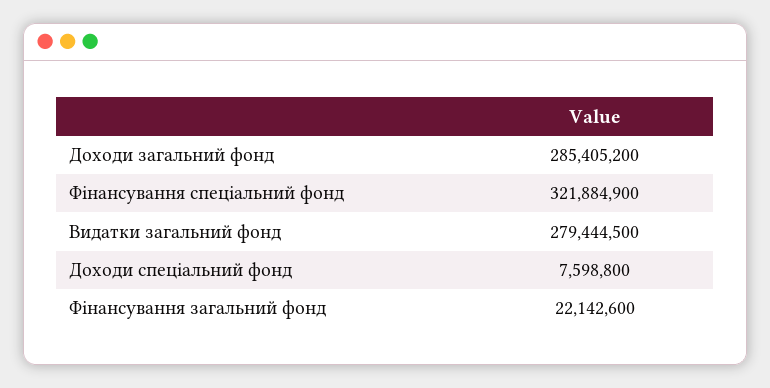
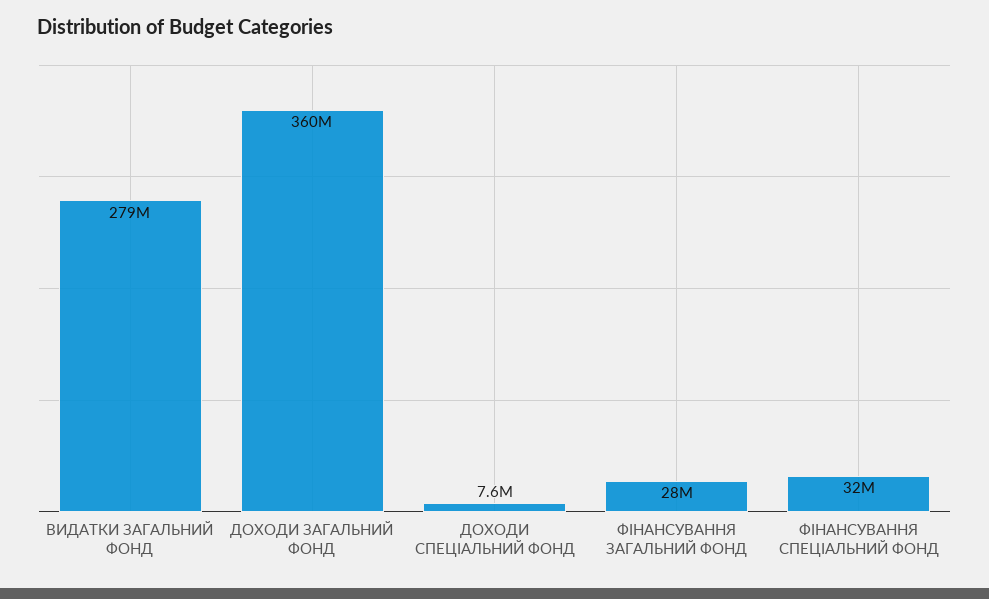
  {
-   "Доходи загальний фонд": 285405200,
+   "Доходи загальний фонд": 360000000,
-   "Фінансування спеціальний фонд": 321884900,
+   "Фінансування спеціальний фонд": 32000000,
    "Видатки загальний фонд": 279444500,
    "Доходи спеціальний фонд": 7598800,
-   "Фінансування загальний фонд": 22142600
+   "Фінансування загальний фонд": 28000000
  }

